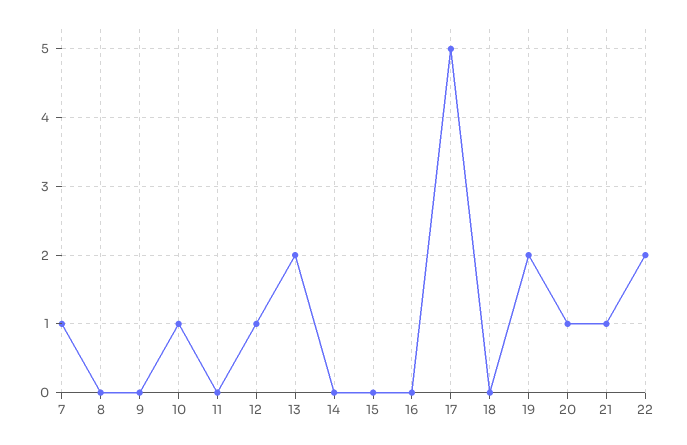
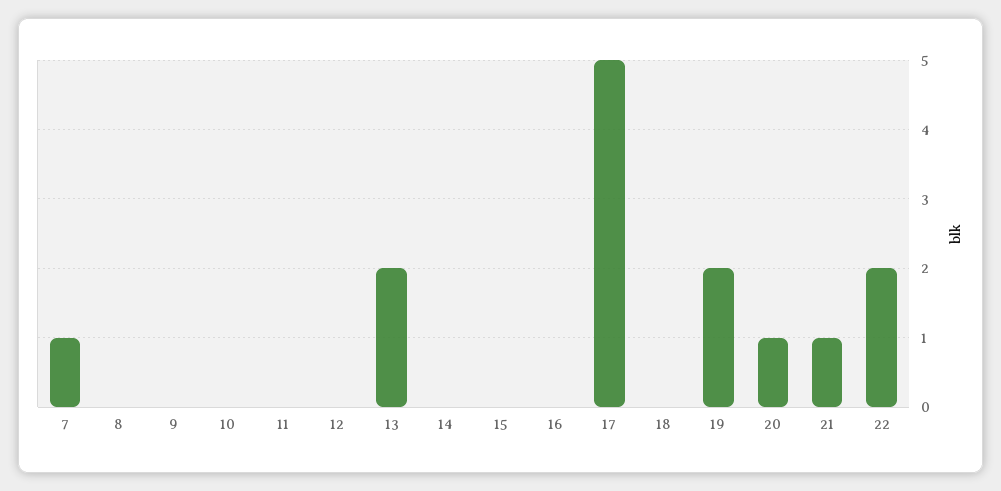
  {
    "7": 1,
    "8": 0,
    "9": 0,
-   "10": 1,
+   "10": 0,
    "11": 0,
-   "12": 1,
+   "12": 0,
    "13": 2,
    "14": 0,
    "15": 0,
    "16": 0,
    "17": 5,
    "18": 0,
    "19": 2,
    "20": 1,
    "21": 1,
    "22": 2
  }

